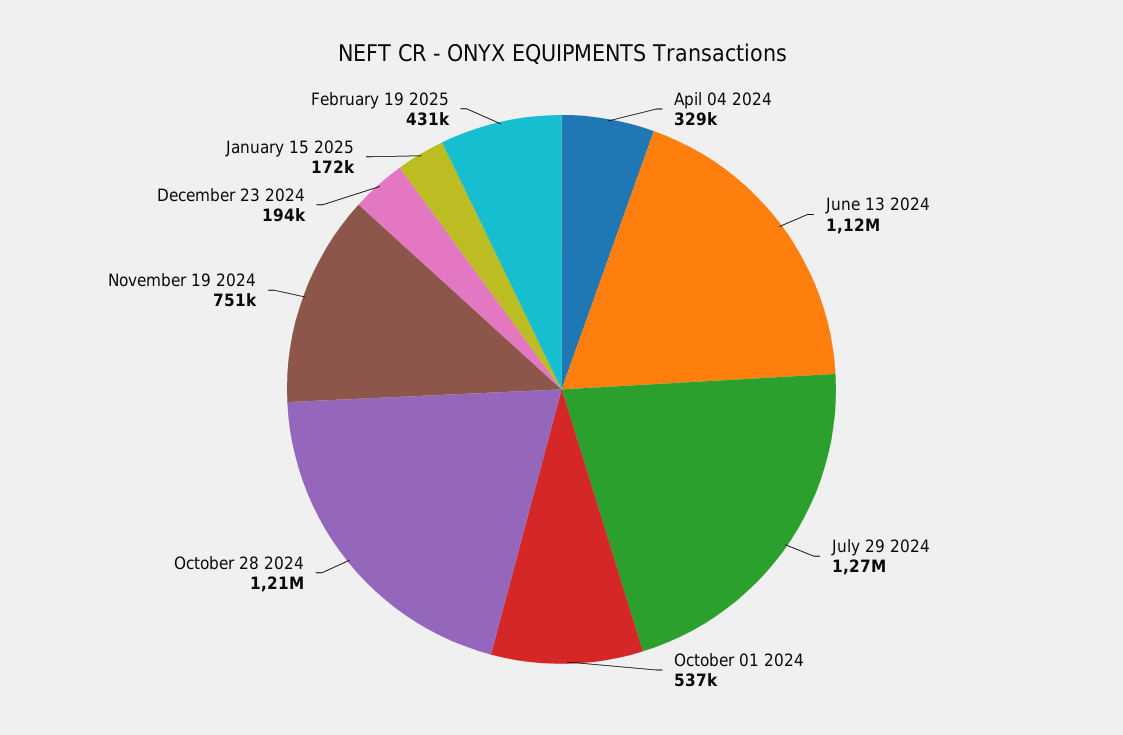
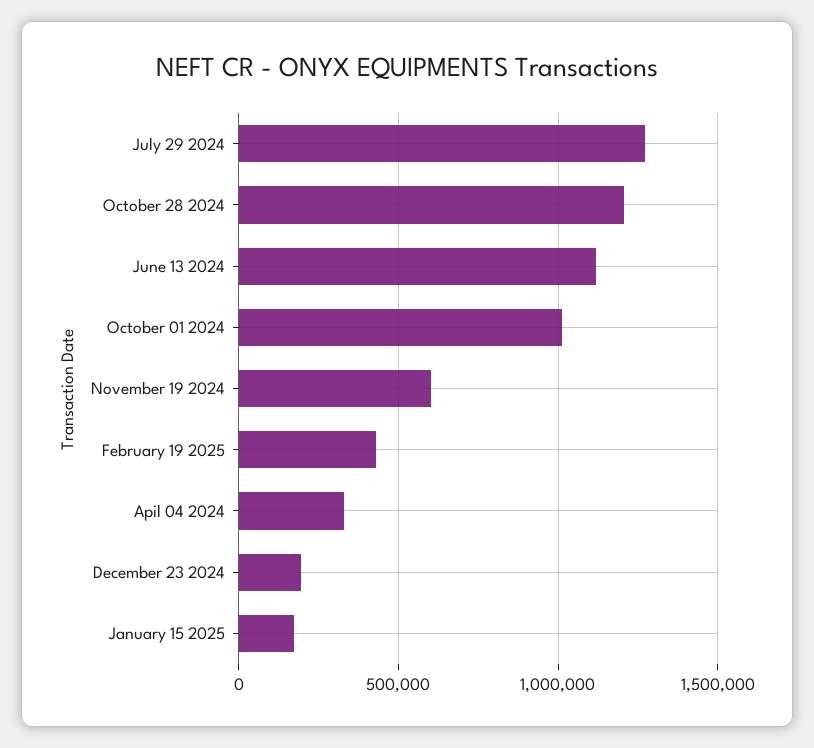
  {
    "Apil 04 2024": 329000,
    "June 13 2024": 1120000,
    "July 29 2024": 1270000,
-   "October 01 2024": 537000,
+   "October 01 2024": 1000000,
    "October 28 2024": 1210000,
-   "November 19 2024": 751000,
+   "November 19 2024": 600000,
    "December 23 2024": 194000,
    "January 15 2025": 172000,
    "February 19 2025": 431000
  }

